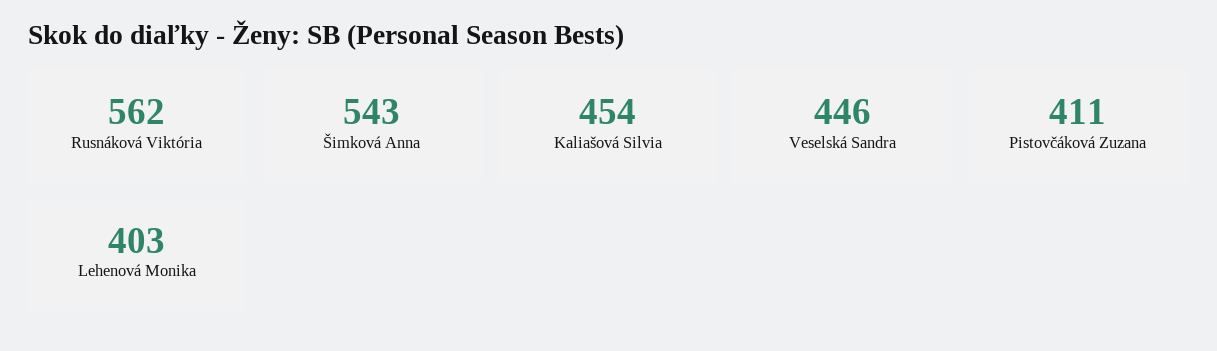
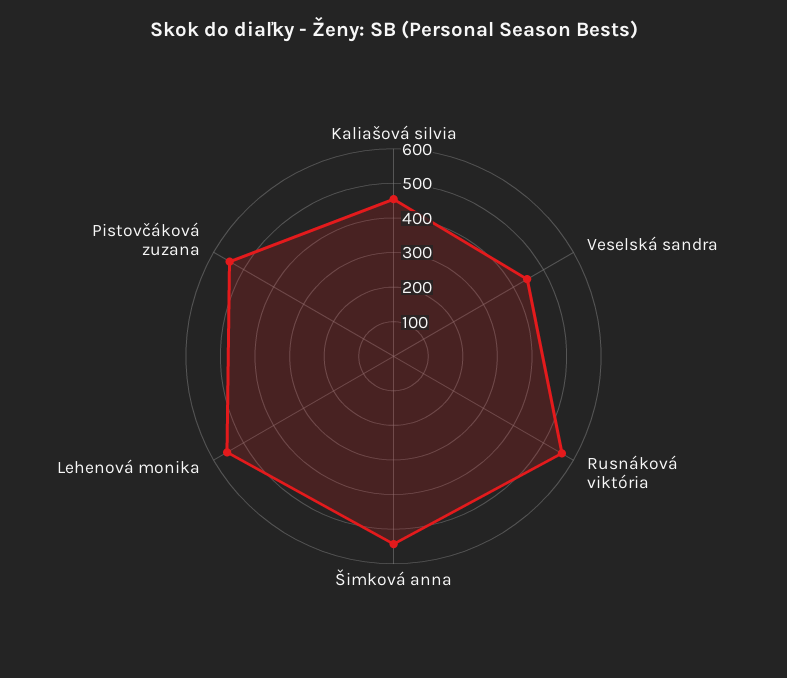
  {
    "Rusnáková Viktória": 562,
    "Šimková Anna": 543,
    "Kaliašová Silvia": 454,
    "Veselská Sandra": 446,
-   "Pistovčáková Zuzana": 411,
+   "Pistovčáková Zuzana": 550,
-   "Lehenová Monika": 403
+   "Lehenová Monika": 550
  }

